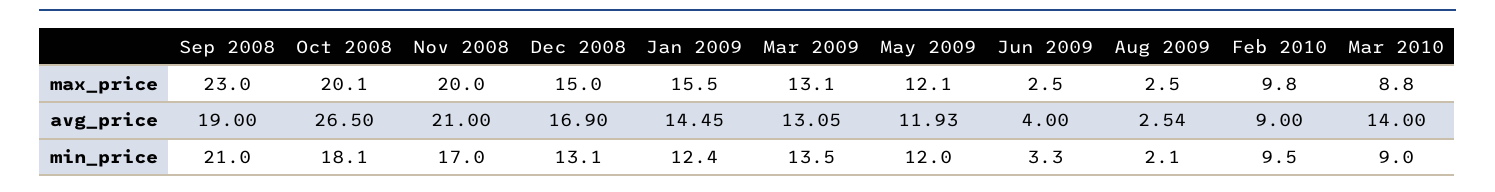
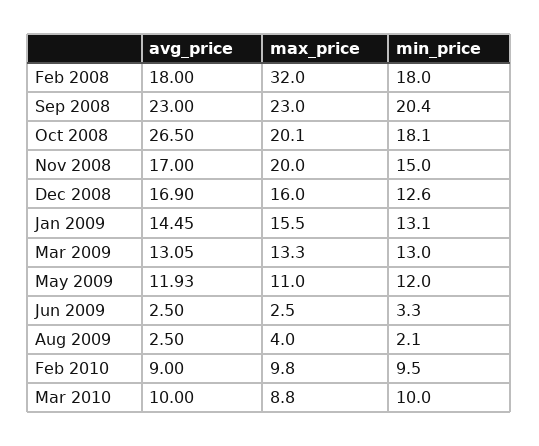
  {
    "Sep 2008": {
      "max_price": 23,
-     "avg_price": 19,
+     "avg_price": 23,
-     "min_price": 21
+     "min_price": 20.4
    },
    "Oct 2008": {
      "max_price": 20.1,
      "avg_price": 26.5,
      "min_price": 18.1
    },
    "Nov 2008": {
      "max_price": 20,
-     "avg_price": 21,
+     "avg_price": 17,
-     "min_price": 17
+     "min_price": 15
    },
    "Dec 2008": {
-     "max_price": 15,
+     "max_price": 16,
      "avg_price": 16.9,
-     "min_price": 13.1
+     "min_price": 12.6
    },
    "Jan 2009": {
      "max_price": 15.5,
      "avg_price": 14.45,
-     "min_price": 12.4
+     "min_price": 13.1
    },
    "Mar 2009": {
-     "max_price": 13.1,
+     "max_price": 13.3,
      "avg_price": 13.05,
-     "min_price": 13.5
+     "min_price": 13
    },
    "May 2009": {
-     "max_price": 12.1,
+     "max_price": 11,
      "avg_price": 11.93,
      "min_price": 12
    },
    "Jun 2009": {
      "max_price": 2.5,
-     "avg_price": 4,
+     "avg_price": 2.5,
      "min_price": 3.3
    },
    "Aug 2009": {
-     "max_price": 2.5,
+     "max_price": 4,
-     "avg_price": 2.54,
+     "avg_price": 2.5,
      "min_price": 2.1
    },
    "Feb 2010": {
      "max_price": 9.8,
      "avg_price": 9,
      "min_price": 9.5
    },
    "Mar 2010": {
      "max_price": 8.8,
-     "avg_price": 14,
+     "avg_price": 10,
-     "min_price": 9
+     "min_price": 10
-   }
+   },
+   "Feb 2008": {
+     "avg_price": 18,
+     "max_price": 32,
+     "min_price": 18
+   }
  }

